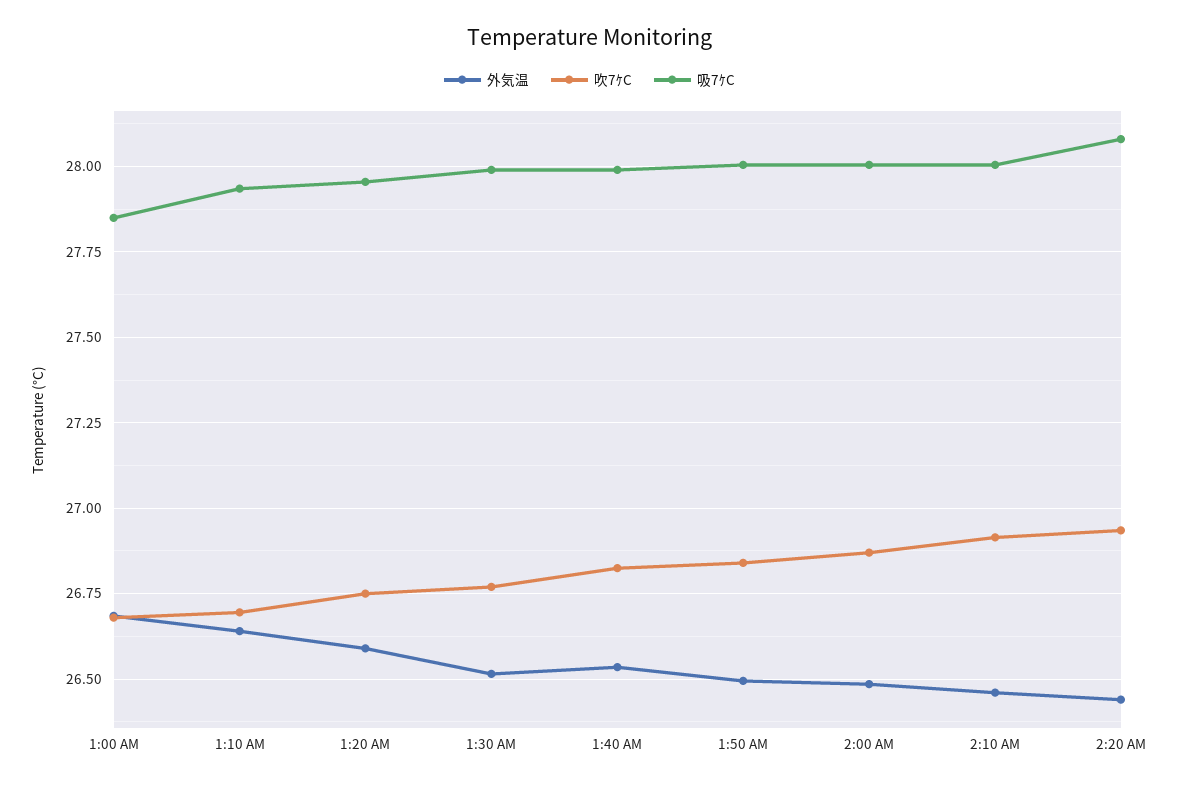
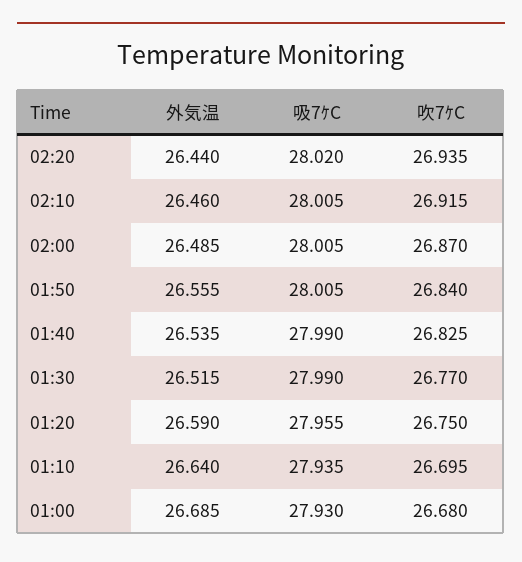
  {
    "外気温": {
      "1:00 AM": 26.685,
      "1:10 AM": 26.64,
      "1:20 AM": 26.59,
      "1:30 AM": 26.515,
      "1:40 AM": 26.535,
-     "1:50 AM": 26.5,
+     "1:50 AM": 26.555,
      "2:00 AM": 26.485,
      "2:10 AM": 26.46,
      "2:20 AM": 26.44
    },
    "吹7ｹC": {
      "1:00 AM": 26.68,
      "1:10 AM": 26.695,
      "1:20 AM": 26.75,
      "1:30 AM": 26.77,
      "1:40 AM": 26.825,
      "1:50 AM": 26.84,
      "2:00 AM": 26.87,
      "2:10 AM": 26.915,
      "2:20 AM": 26.935
    },
    "吸7ｹC": {
-     "1:00 AM": 27.85,
+     "1:00 AM": 27.93,
      "1:10 AM": 27.935,
      "1:20 AM": 27.955,
      "1:30 AM": 27.99,
      "1:40 AM": 27.99,
      "1:50 AM": 28.005,
      "2:00 AM": 28.005,
      "2:10 AM": 28.005,
-     "2:20 AM": 28.075
+     "2:20 AM": 28.02
    }
  }

